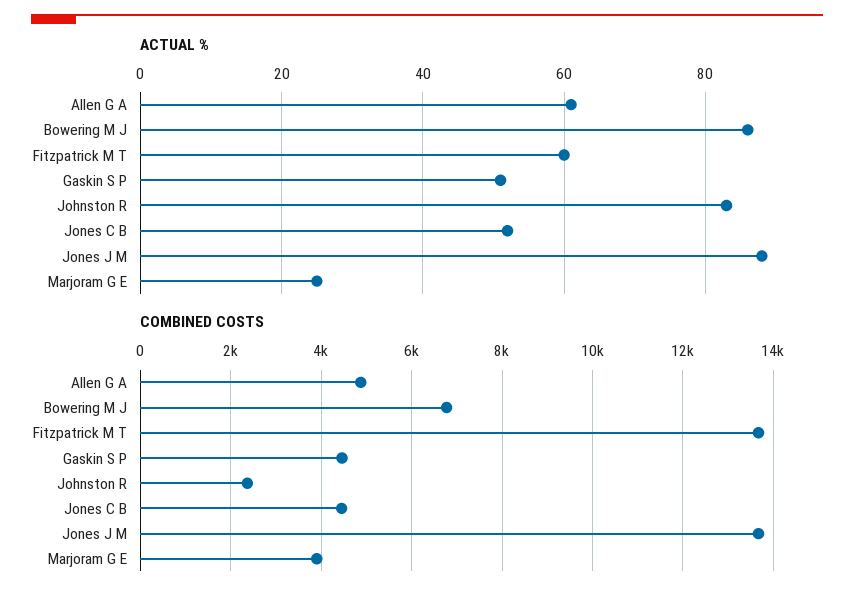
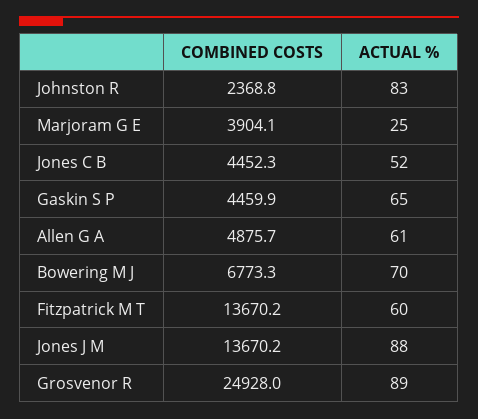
  {
    "ACTUAL %": {
      "Allen G A": 61,
-     "Bowering M J": 85,
+     "Bowering M J": 70,
      "Fitzpatrick M T": 60,
-     "Gaskin S P": 50,
+     "Gaskin S P": 65,
      "Johnston R": 83,
      "Jones C B": 52,
      "Jones J M": 88,
-     "Marjoram G E": 25
+     "Marjoram G E": 25,
+     "Grosvenor R": 89
    },
    "COMBINED COSTS": {
      "Allen G A": 4875.7,
      "Bowering M J": 6773.3,
      "Fitzpatrick M T": 13670.2,
      "Gaskin S P": 4459.9,
      "Johnston R": 2368.8,
      "Jones C B": 4452.3,
      "Jones J M": 13670.2,
-     "Marjoram G E": 3904.1
+     "Marjoram G E": 3904.1,
+     "Grosvenor R": 24928
    }
  }

